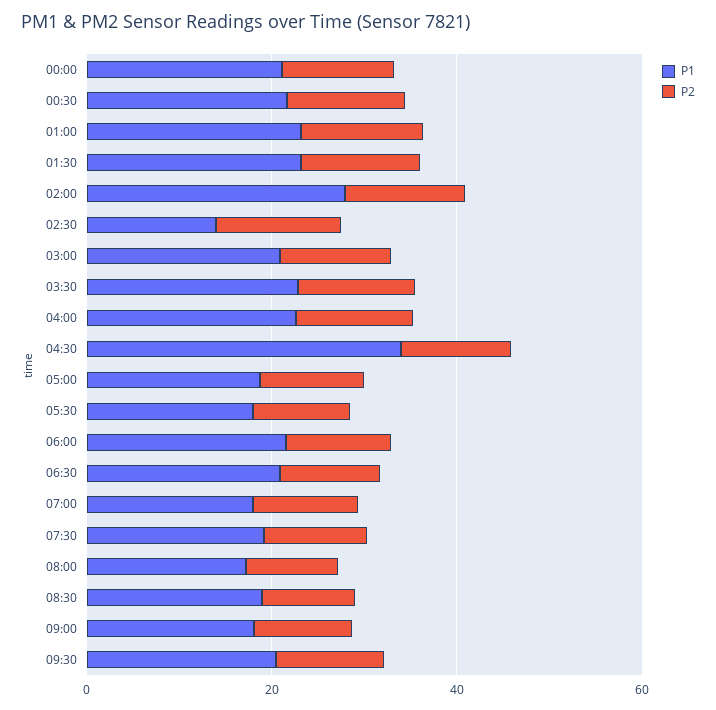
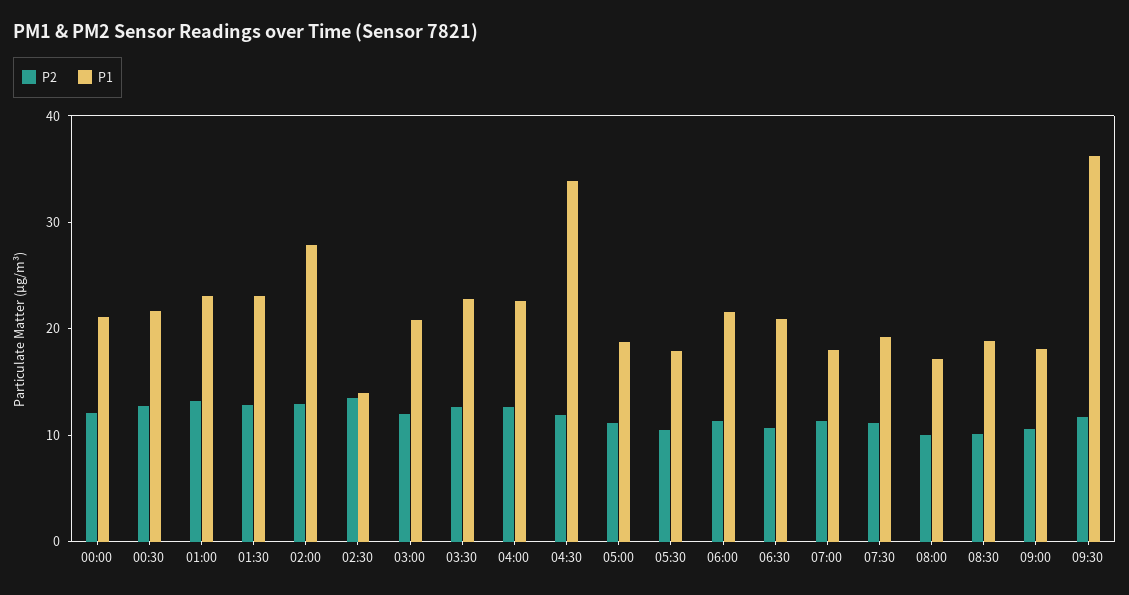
  {
    "P1": {
      "00:00": 22,
      "00:30": 22,
      "01:00": 24,
      "01:30": 24,
      "02:00": 28,
      "02:30": 14,
      "03:00": 20,
      "03:30": 22,
      "04:00": 22,
      "04:30": 34,
      "05:00": 18,
      "05:30": 18,
      "06:00": 22,
      "06:30": 20,
      "07:00": 18,
      "07:30": 20,
      "08:00": 18,
      "08:30": 18,
      "09:00": 18,
-     "09:30": 20
+     "09:30": 36
    },
    "P2": {
      "00:00": 12,
      "00:30": 12,
      "01:00": 14,
      "01:30": 12,
      "02:00": 12,
      "02:30": 14,
      "03:00": 12,
      "03:30": 12,
      "04:00": 12,
      "04:30": 12,
      "05:00": 12,
      "05:30": 10,
      "06:00": 12,
      "06:30": 10,
      "07:00": 12,
      "07:30": 12,
      "08:00": 10,
      "08:30": 10,
      "09:00": 10,
      "09:30": 12
    }
  }

